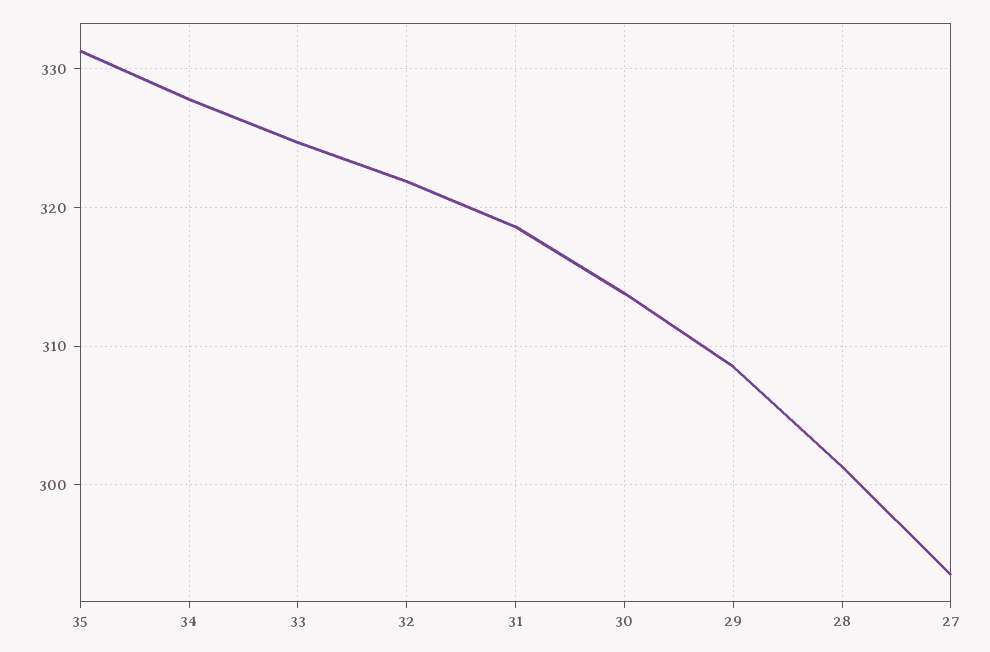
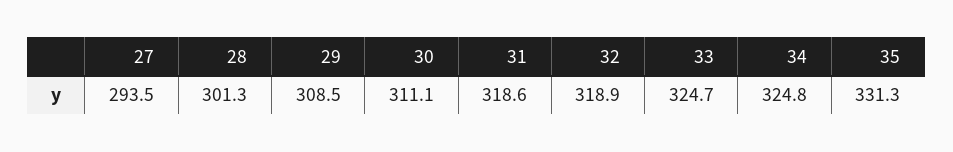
  {
    "35": 331.3,
-   "34": 328,
+   "34": 324.8,
    "33": 324.7,
-   "32": 322,
+   "32": 318.9,
    "31": 318.6,
-   "30": 314,
+   "30": 311.1,
    "29": 308.5,
    "28": 301.3,
    "27": 293.5
  }

